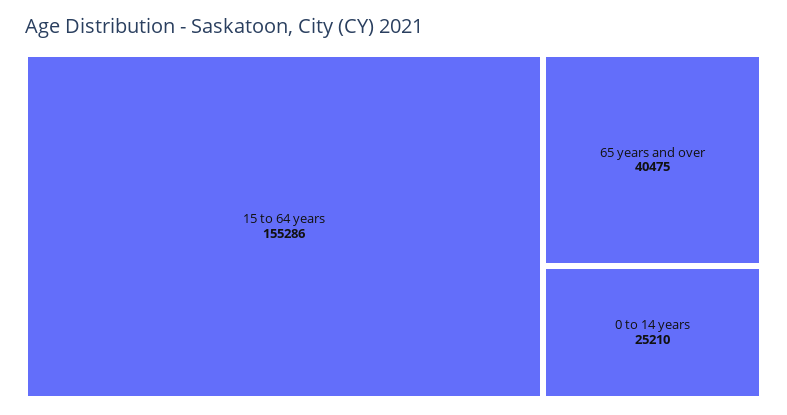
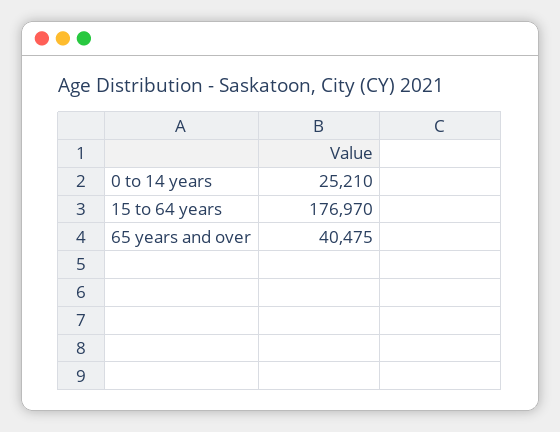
  {
-   "15 to 64 years": 155286,
+   "15 to 64 years": 176970,
    "65 years and over": 40475,
    "0 to 14 years": 25210
  }

